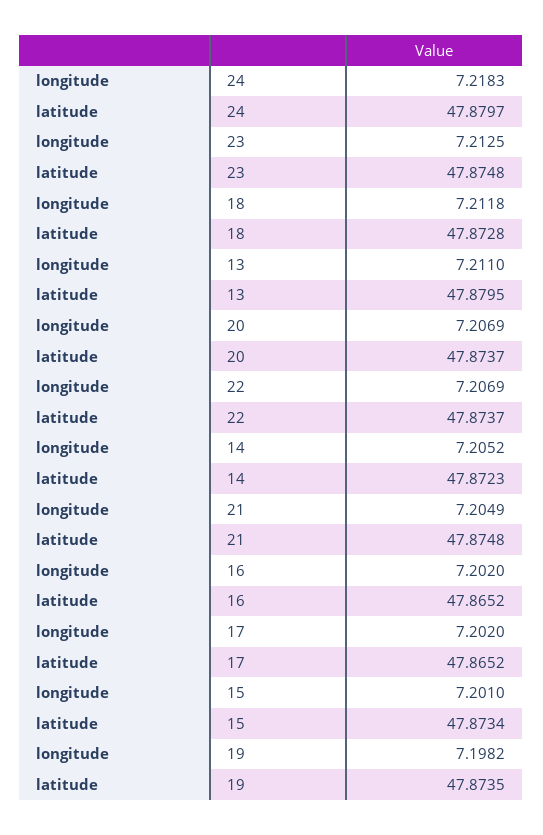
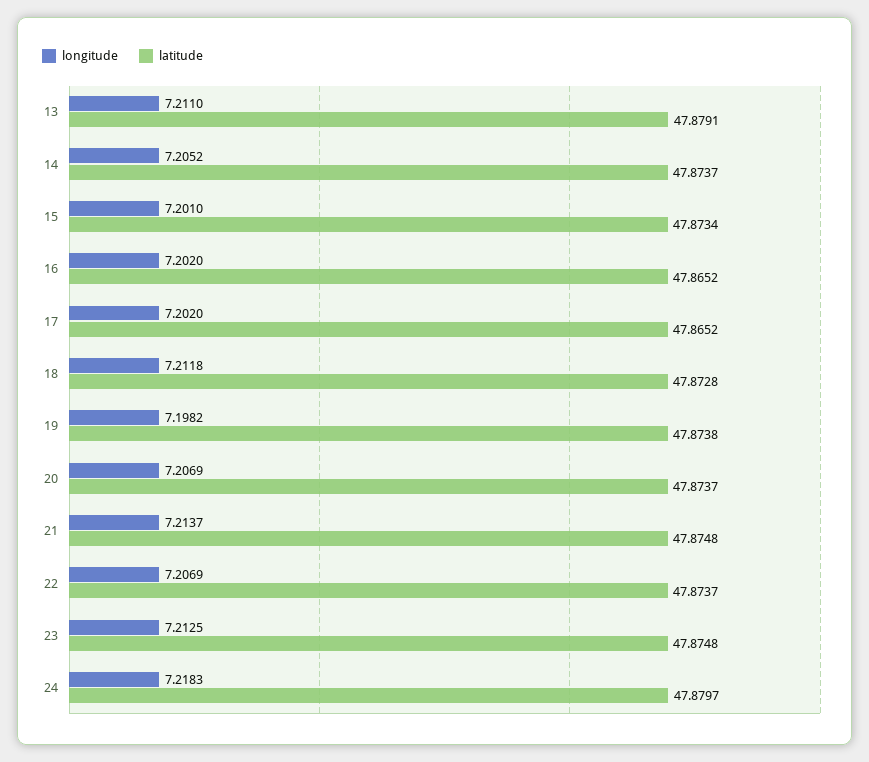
  {
    "longitude": {
      "24": 7.2183,
      "23": 7.2125,
      "18": 7.2118,
      "13": 7.211,
      "20": 7.2069,
      "22": 7.2069,
      "14": 7.2052,
-     "21": 7.2049,
+     "21": 7.2137,
      "16": 7.202,
      "17": 7.202,
      "15": 7.201,
      "19": 7.1982
    },
    "latitude": {
      "24": 47.8797,
      "23": 47.8748,
      "18": 47.8728,
-     "13": 47.8795,
+     "13": 47.8791,
      "20": 47.8737,
      "22": 47.8737,
-     "14": 47.8723,
+     "14": 47.8737,
      "21": 47.8748,
      "16": 47.8652,
      "17": 47.8652,
      "15": 47.8734,
-     "19": 47.8735
+     "19": 47.8738
    }
  }

